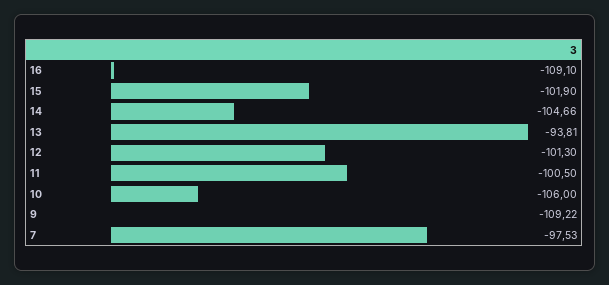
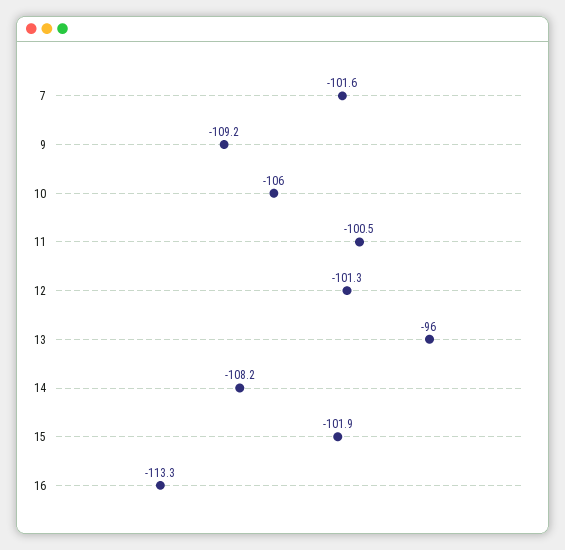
  {
-   "16": -109.1,
+   "16": -113.3,
    "15": -101.9,
-   "14": -104.66,
+   "14": -108.2,
-   "13": -93.81,
+   "13": -96,
    "12": -101.3,
    "11": -100.5,
    "10": -106,
    "9": -109.22,
-   "7": -97.53
+   "7": -101.6
  }

